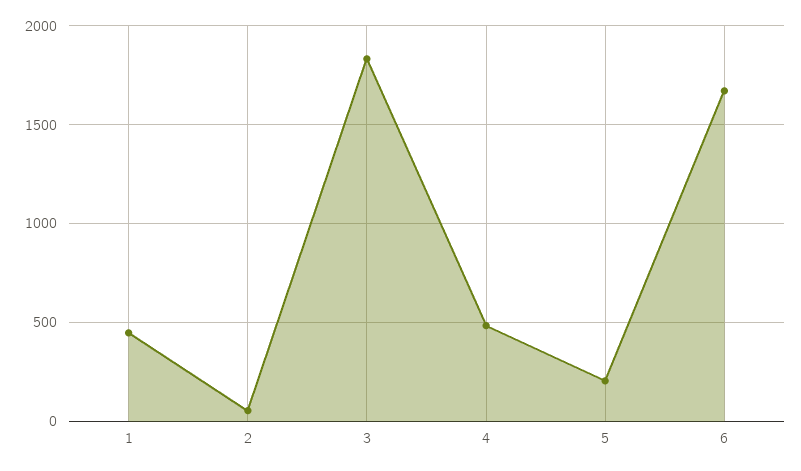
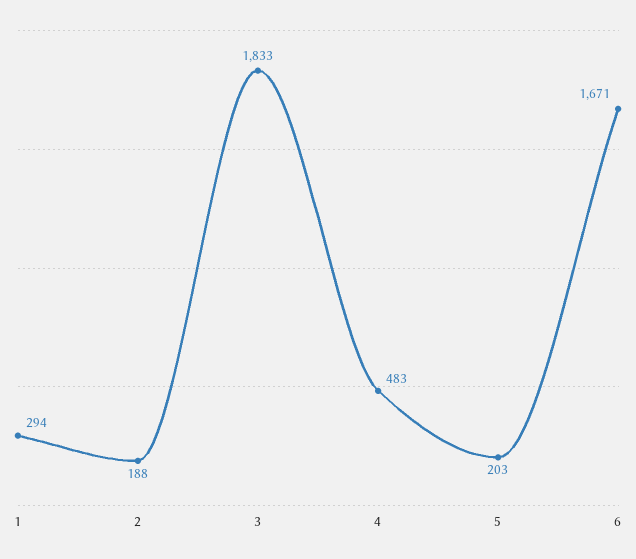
  {
-   "1": 450,
+   "1": 294,
-   "2": 50,
+   "2": 188,
    "3": 1833,
    "4": 483,
    "5": 203,
    "6": 1671
  }

